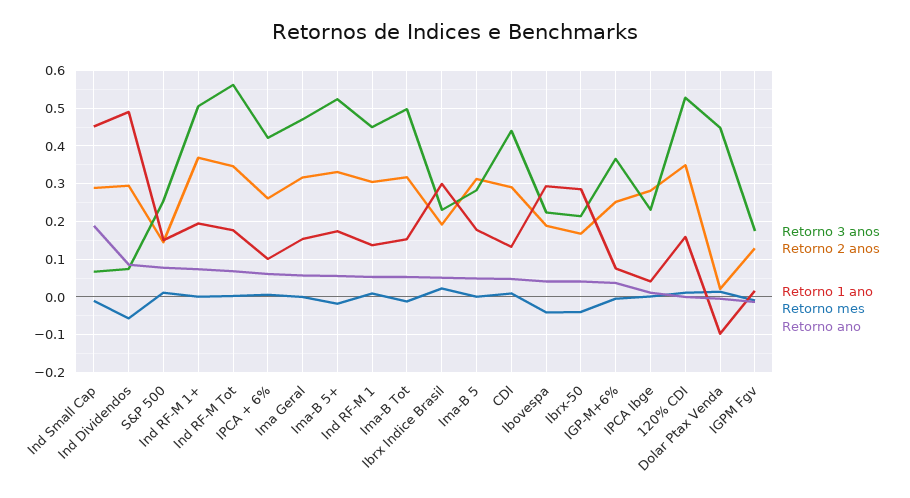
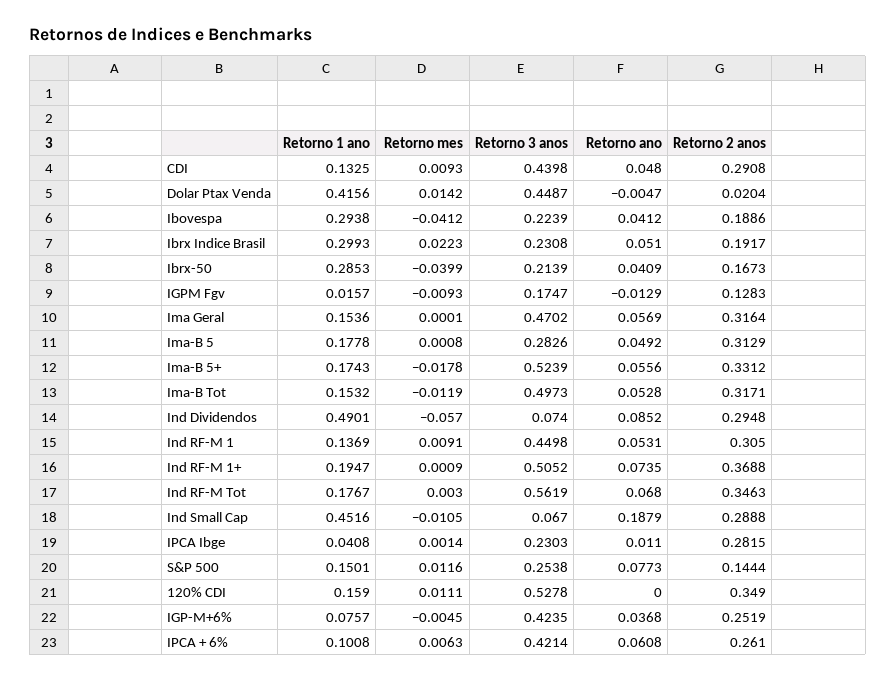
  {
    "Retorno 3 anos": {
      "Ind Small Cap": 0.067,
      "Ind Dividendos": 0.074,
      "S&P 500": 0.2538,
      "Ind RF-M 1+": 0.5052,
      "Ind RF-M Tot": 0.5619,
      "IPCA + 6%": 0.4214,
      "Ima Geral": 0.4702,
      "Ima-B 5+": 0.5239,
      "Ind RF-M 1": 0.4498,
      "Ima-B Tot": 0.4973,
      "Ibrx Indice Brasil": 0.2308,
      "Ima-B 5": 0.2826,
      "CDI": 0.4398,
      "Ibovespa": 0.2239,
      "Ibrx-50": 0.2139,
-     "IGP-M+6%": 0.36,
+     "IGP-M+6%": 0.4235,
      "IPCA Ibge": 0.2303,
      "120% CDI": 0.5278,
      "Dolar Ptax Venda": 0.4487,
      "IGPM Fgv": 0.1747
    },
    "Retorno 2 anos": {
      "Ind Small Cap": 0.2888,
      "Ind Dividendos": 0.2948,
      "S&P 500": 0.1444,
      "Ind RF-M 1+": 0.3688,
      "Ind RF-M Tot": 0.3463,
      "IPCA + 6%": 0.261,
      "Ima Geral": 0.3164,
      "Ima-B 5+": 0.3312,
      "Ind RF-M 1": 0.305,
      "Ima-B Tot": 0.3171,
      "Ibrx Indice Brasil": 0.1917,
      "Ima-B 5": 0.3129,
      "CDI": 0.2908,
      "Ibovespa": 0.1886,
      "Ibrx-50": 0.1673,
      "IGP-M+6%": 0.2519,
      "IPCA Ibge": 0.2815,
      "120% CDI": 0.349,
      "Dolar Ptax Venda": 0.0204,
      "IGPM Fgv": 0.1283
    },
    "Retorno 1 ano": {
      "Ind Small Cap": 0.4516,
      "Ind Dividendos": 0.4901,
      "S&P 500": 0.1501,
      "Ind RF-M 1+": 0.1947,
      "Ind RF-M Tot": 0.1767,
      "IPCA + 6%": 0.1008,
      "Ima Geral": 0.1536,
      "Ima-B 5+": 0.1743,
      "Ind RF-M 1": 0.1369,
      "Ima-B Tot": 0.1532,
      "Ibrx Indice Brasil": 0.2993,
      "Ima-B 5": 0.1778,
      "CDI": 0.1325,
      "Ibovespa": 0.2938,
      "Ibrx-50": 0.2853,
      "IGP-M+6%": 0.0757,
      "IPCA Ibge": 0.0408,
      "120% CDI": 0.159,
-     "Dolar Ptax Venda": -0.1,
+     "Dolar Ptax Venda": 0.4156,
      "IGPM Fgv": 0.0157
    },
    "Retorno mes": {
      "Ind Small Cap": -0.0105,
      "Ind Dividendos": -0.057,
      "S&P 500": 0.0116,
      "Ind RF-M 1+": 0.0009,
      "Ind RF-M Tot": 0.003,
      "IPCA + 6%": 0.0063,
      "Ima Geral": 0.0001,
      "Ima-B 5+": -0.0178,
      "Ind RF-M 1": 0.0091,
      "Ima-B Tot": -0.0119,
      "Ibrx Indice Brasil": 0.0223,
      "Ima-B 5": 0.0008,
      "CDI": 0.0093,
      "Ibovespa": -0.0412,
      "Ibrx-50": -0.0399,
      "IGP-M+6%": -0.0045,
      "IPCA Ibge": 0.0014,
      "120% CDI": 0.0111,
      "Dolar Ptax Venda": 0.0142,
      "IGPM Fgv": -0.0093
    },
    "Retorno ano": {
      "Ind Small Cap": 0.1879,
      "Ind Dividendos": 0.0852,
      "S&P 500": 0.0773,
      "Ind RF-M 1+": 0.0735,
      "Ind RF-M Tot": 0.068,
      "IPCA + 6%": 0.0608,
      "Ima Geral": 0.0569,
      "Ima-B 5+": 0.0556,
      "Ind RF-M 1": 0.0531,
      "Ima-B Tot": 0.0528,
      "Ibrx Indice Brasil": 0.051,
      "Ima-B 5": 0.0492,
      "CDI": 0.048,
      "Ibovespa": 0.0412,
      "Ibrx-50": 0.0409,
      "IGP-M+6%": 0.0368,
      "IPCA Ibge": 0.011,
      "120% CDI": 0,
      "Dolar Ptax Venda": -0.0047,
      "IGPM Fgv": -0.0129
    }
  }

